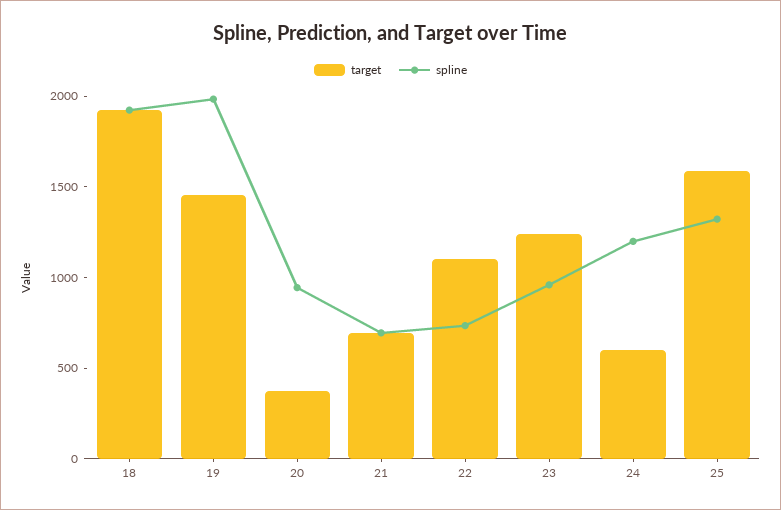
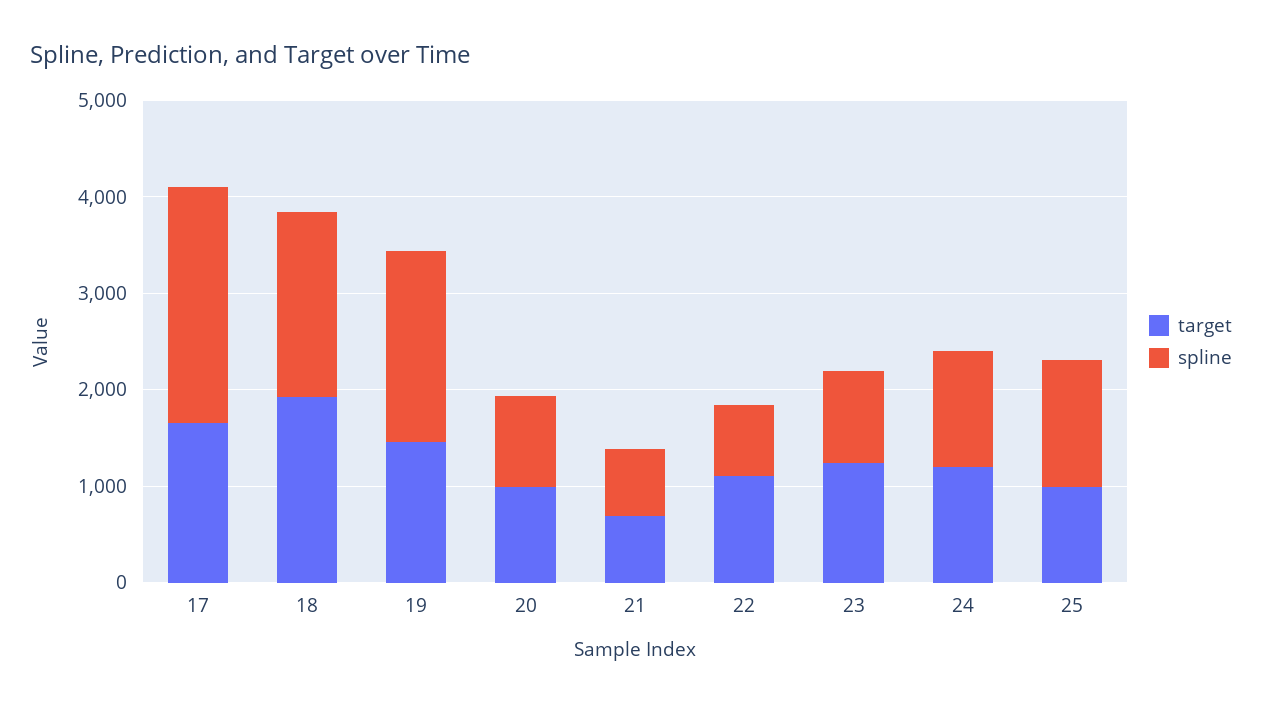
  {
    "target": {
      "18": 1900,
      "19": 1500,
-     "20": 400,
+     "20": 1000,
      "21": 700,
      "22": 1100,
      "23": 1200,
-     "24": 600,
+     "24": 1200,
-     "25": 1600
+     "25": 1000,
+     "17": 1600
    },
    "spline": {
      "18": 1900,
      "19": 2000,
      "20": 900,
      "21": 700,
      "22": 700,
      "23": 1000,
      "24": 1200,
-     "25": 1300
+     "25": 1300,
+     "17": 2400
    }
  }

